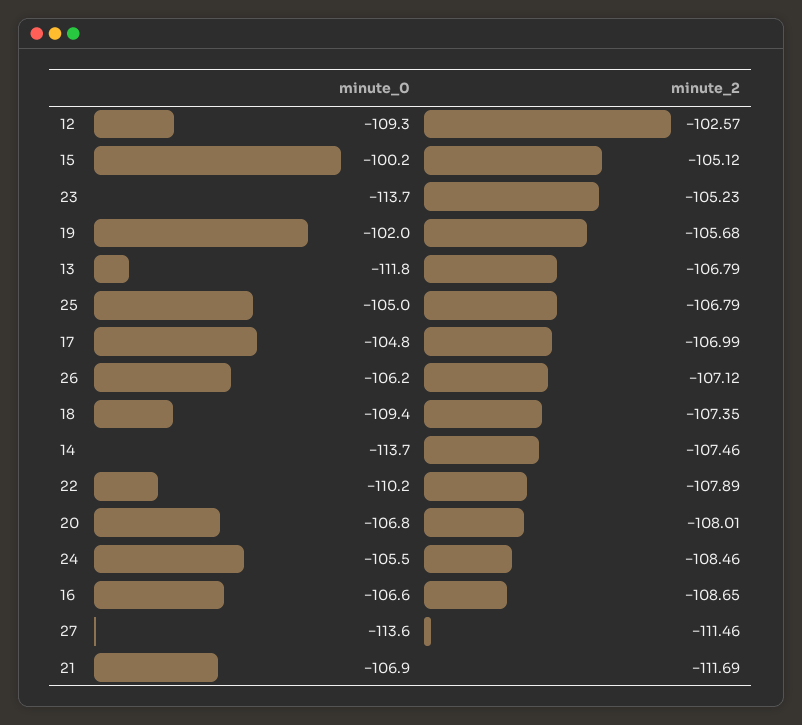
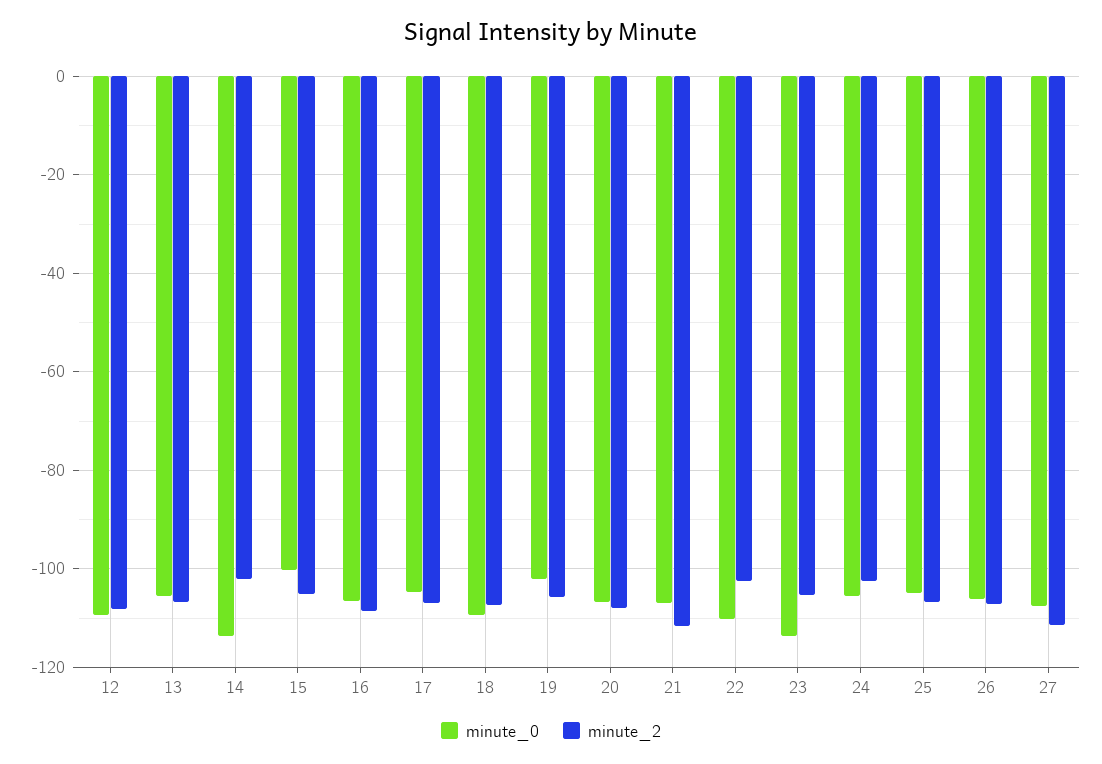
  {
    "minute_0": {
      "12": -109.3,
      "15": -100.2,
      "23": -113.7,
      "19": -102,
-     "13": -111.8,
+     "13": -106,
      "25": -105,
      "17": -104.8,
      "26": -106.2,
      "18": -109.4,
      "14": -113.7,
      "22": -110.2,
      "20": -106.8,
      "24": -105.5,
      "16": -106.6,
-     "27": -113.6,
+     "27": -108,
      "21": -106.9
    },
    "minute_2": {
-     "12": -102.57,
+     "12": -108,
      "15": -105.12,
      "23": -105.23,
      "19": -105.68,
      "13": -106.79,
      "25": -106.79,
      "17": -106.99,
      "26": -107.12,
      "18": -107.35,
-     "14": -107.46,
+     "14": -102,
-     "22": -107.89,
+     "22": -102,
      "20": -108.01,
-     "24": -108.46,
+     "24": -102,
      "16": -108.65,
      "27": -111.46,
      "21": -111.69
    }
  }

